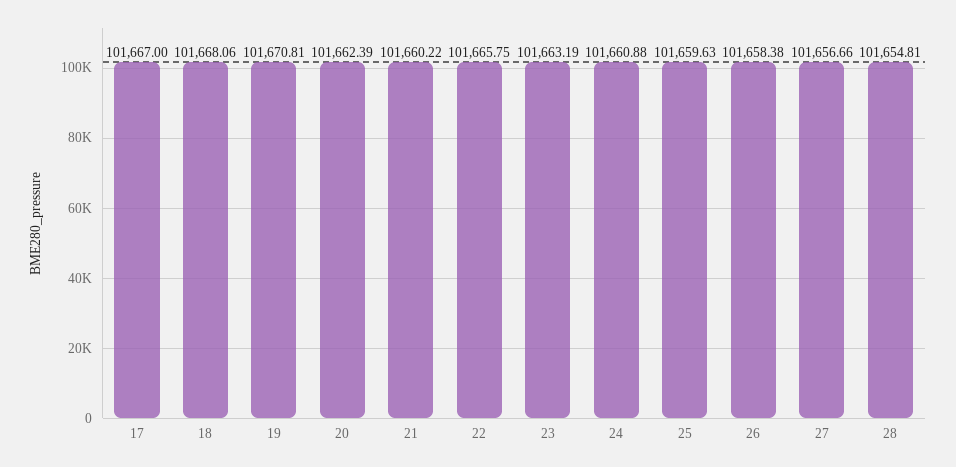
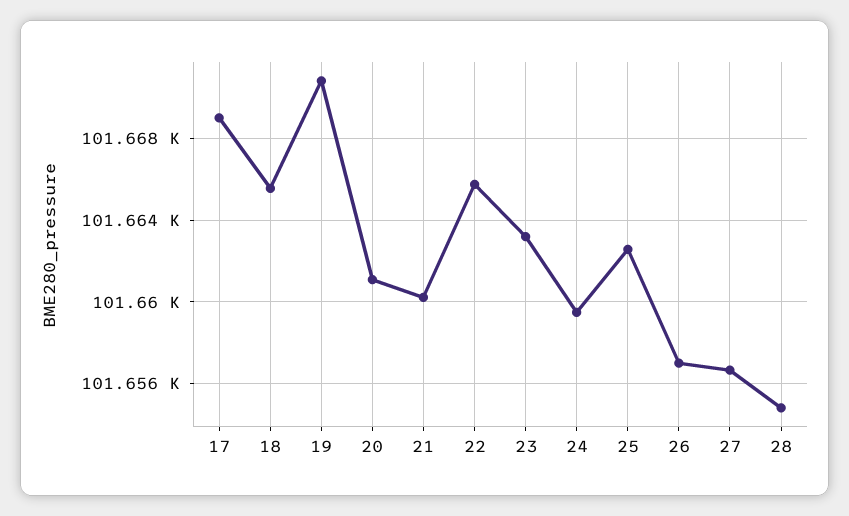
  {
-   "17": 101667,
+   "17": 101669,
-   "18": 101668.06,
+   "18": 101665.5,
    "19": 101670.81,
-   "20": 101662.39,
+   "20": 101661,
    "21": 101660.22,
    "22": 101665.75,
    "23": 101663.19,
-   "24": 101660.88,
+   "24": 101659.5,
-   "25": 101659.63,
+   "25": 101662.5,
-   "26": 101658.38,
+   "26": 101657,
    "27": 101656.66,
    "28": 101654.81
  }

